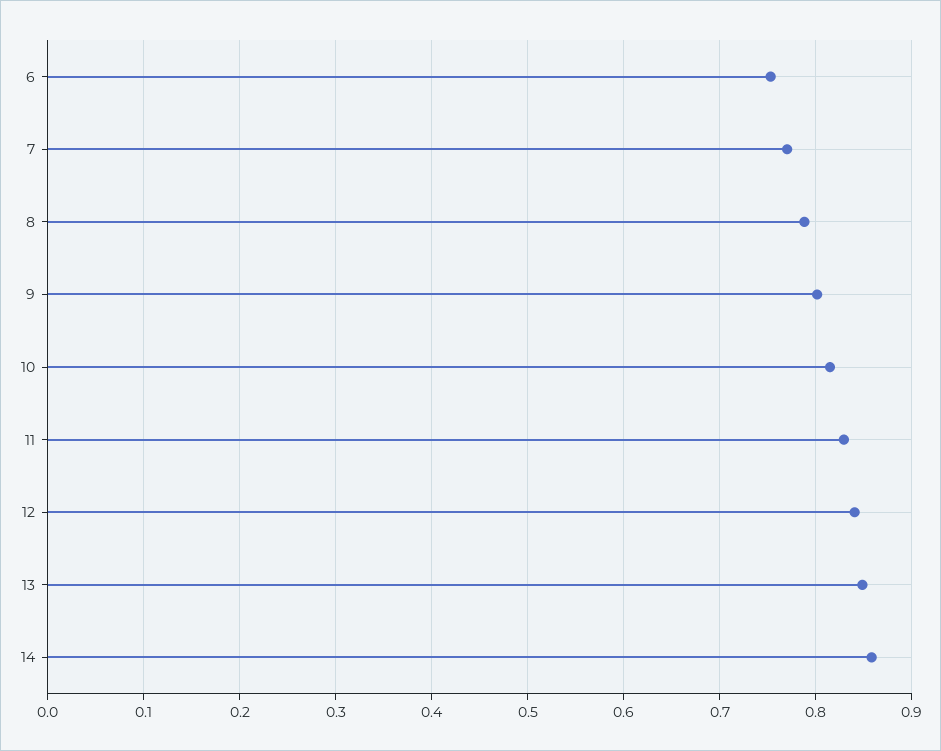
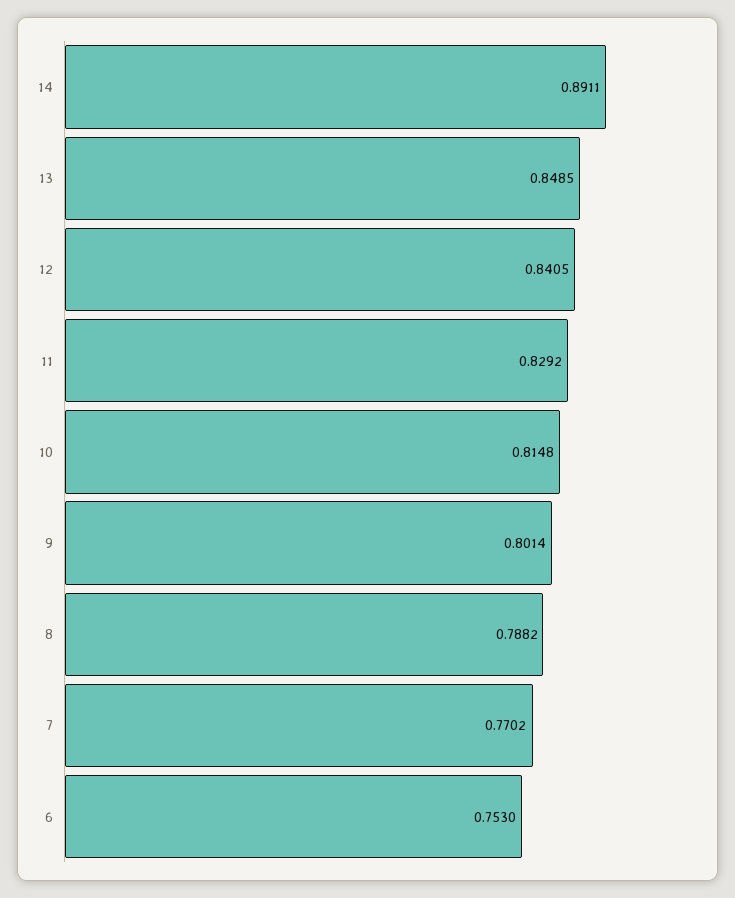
  {
    "6": 0.753,
    "7": 0.7702,
    "8": 0.7882,
    "9": 0.8014,
    "10": 0.8148,
    "11": 0.8292,
    "12": 0.8405,
    "13": 0.8485,
-   "14": 0.86
+   "14": 0.8911
  }

